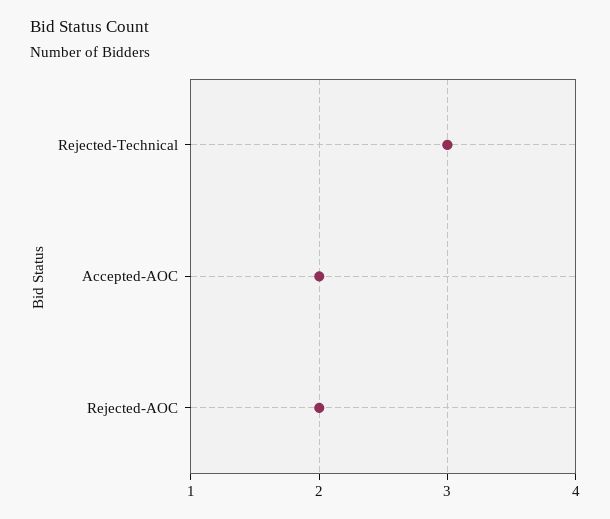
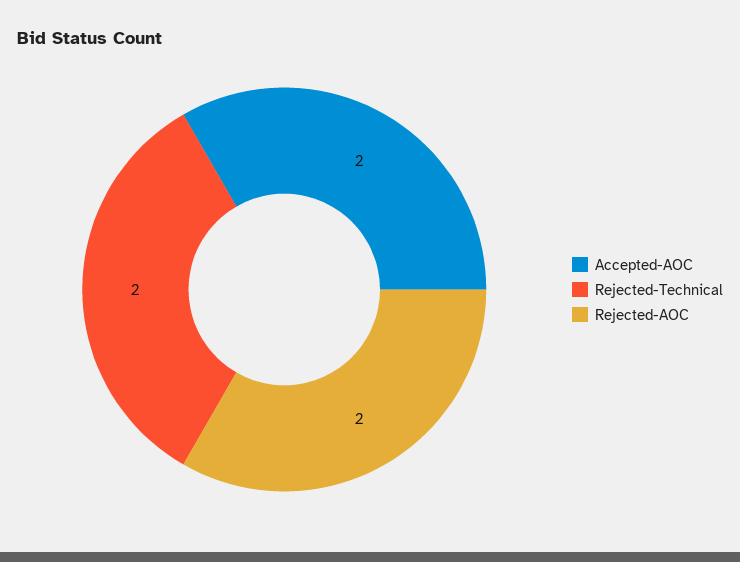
  {
-   "Rejected-Technical": 3,
+   "Rejected-Technical": 2,
    "Accepted-AOC": 2,
    "Rejected-AOC": 2
  }

